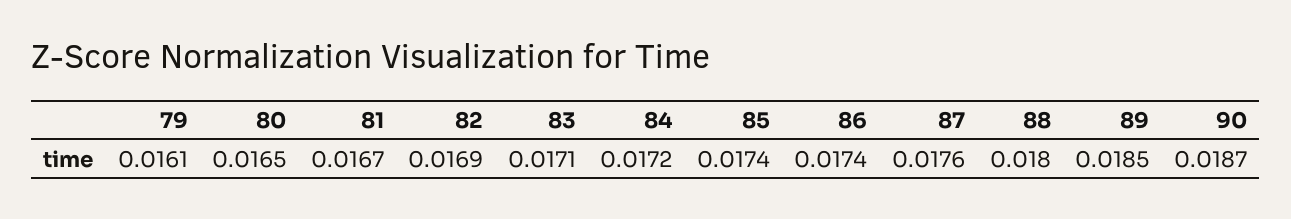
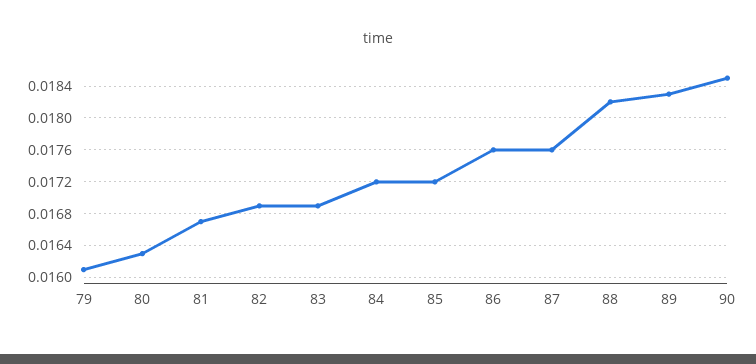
  {
    "79": 0.0161,
-   "80": 0.0165,
+   "80": 0.0163,
    "81": 0.0167,
    "82": 0.0169,
-   "83": 0.0171,
+   "83": 0.0169,
    "84": 0.0172,
-   "85": 0.0174,
+   "85": 0.0172,
-   "86": 0.0174,
+   "86": 0.0176,
    "87": 0.0176,
-   "88": 0.018,
+   "88": 0.0182,
-   "89": 0.0185,
+   "89": 0.0183,
-   "90": 0.0187
+   "90": 0.0185
  }

